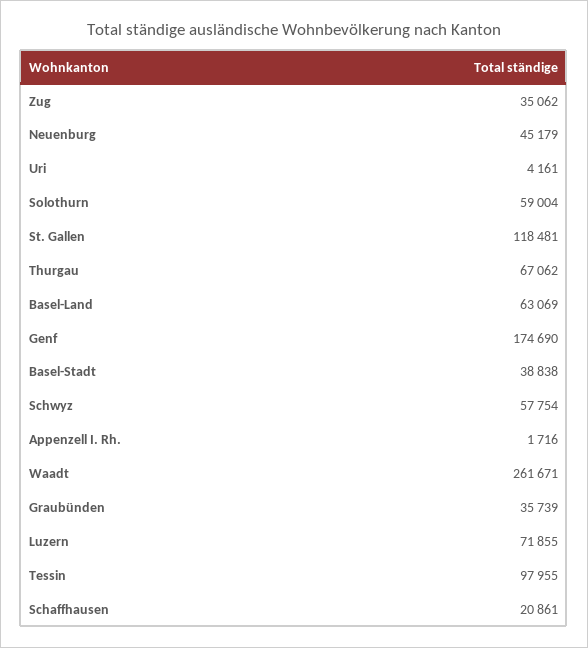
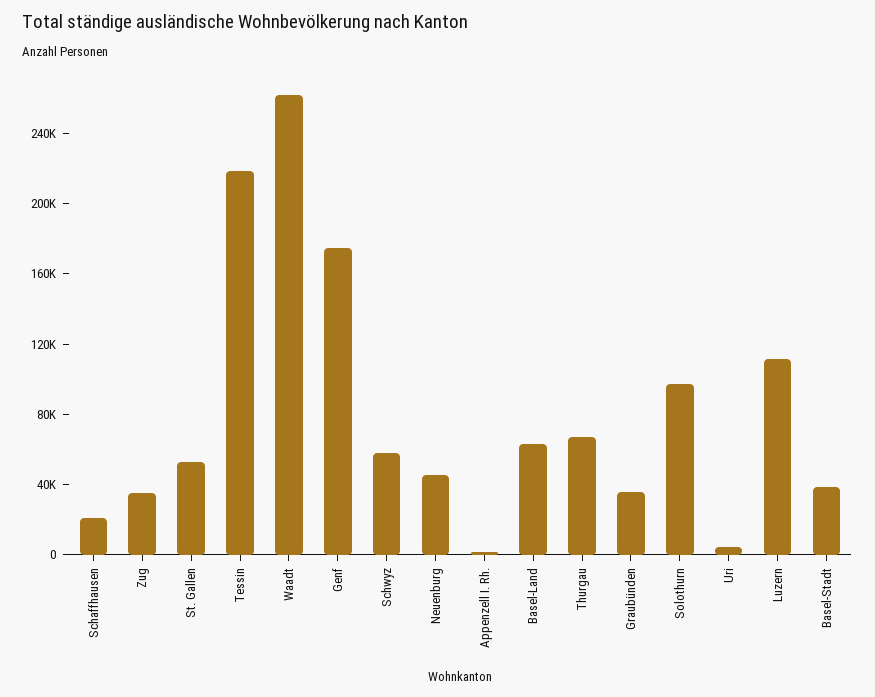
  {
    "Zug": 35062,
    "Neuenburg": 45179,
    "Uri": 4161,
-   "Solothurn": 59004,
+   "Solothurn": 100000,
-   "St. Gallen": 118481,
+   "St. Gallen": 50000,
    "Thurgau": 67062,
    "Basel-Land": 63069,
    "Genf": 174690,
    "Basel-Stadt": 38838,
    "Schwyz": 57754,
    "Appenzell I. Rh.": 1716,
    "Waadt": 261671,
    "Graubünden": 35739,
-   "Luzern": 71855,
+   "Luzern": 110000,
-   "Tessin": 97955,
+   "Tessin": 220000,
    "Schaffhausen": 20861
  }

